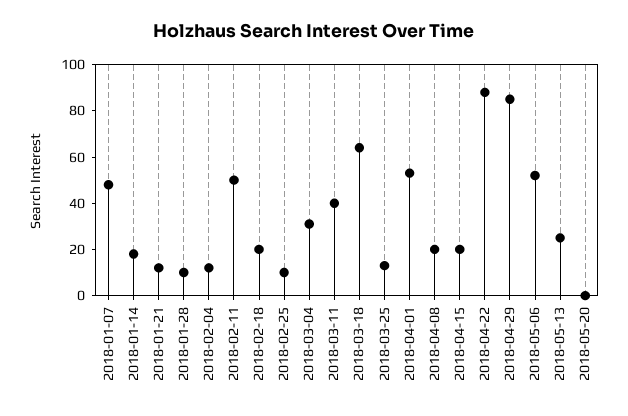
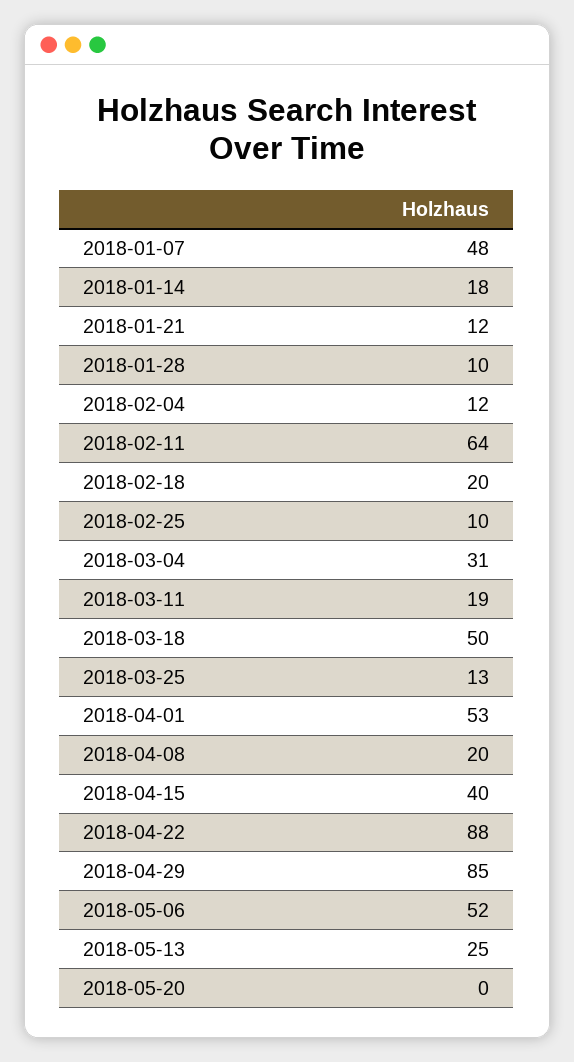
  {
    "2018-01-07": 48,
    "2018-01-14": 18,
    "2018-01-21": 12,
    "2018-01-28": 10,
    "2018-02-04": 12,
-   "2018-02-11": 50,
+   "2018-02-11": 64,
    "2018-02-18": 20,
    "2018-02-25": 10,
    "2018-03-04": 31,
-   "2018-03-11": 40,
+   "2018-03-11": 19,
-   "2018-03-18": 65,
+   "2018-03-18": 50,
    "2018-03-25": 13,
    "2018-04-01": 53,
    "2018-04-08": 20,
-   "2018-04-15": 20,
+   "2018-04-15": 40,
    "2018-04-22": 88,
    "2018-04-29": 85,
    "2018-05-06": 52,
    "2018-05-13": 25,
    "2018-05-20": 0
  }

